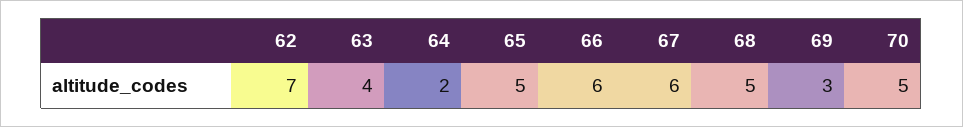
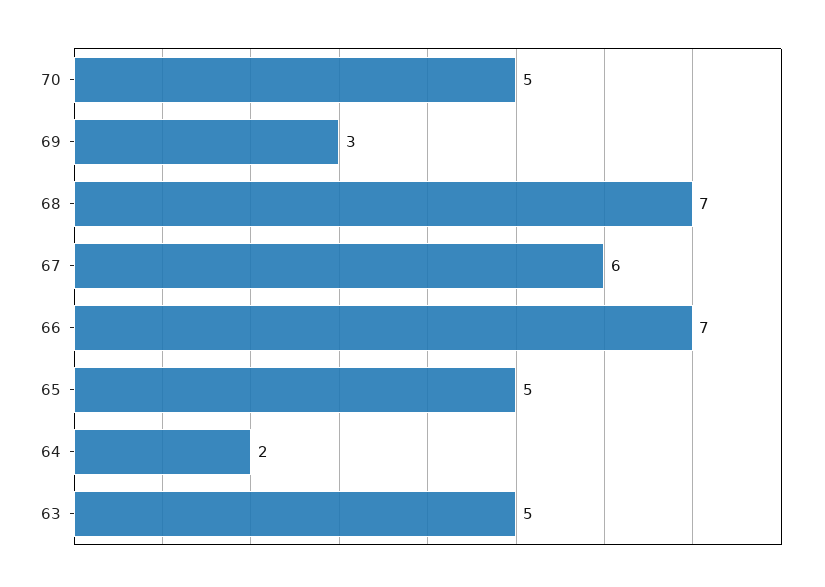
  {
-   "62": 7,
-   "63": 4,
+   "63": 5,
    "64": 2,
    "65": 5,
-   "66": 6,
+   "66": 7,
    "67": 6,
-   "68": 5,
+   "68": 7,
    "69": 3,
    "70": 5
  }

